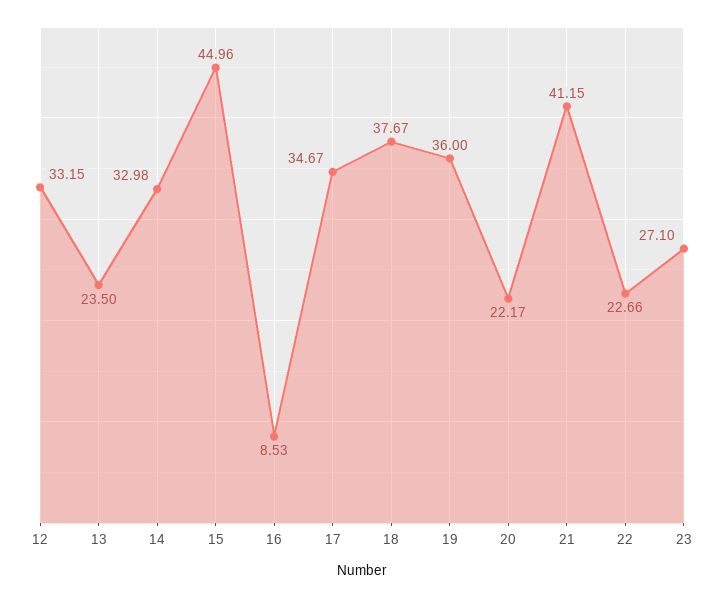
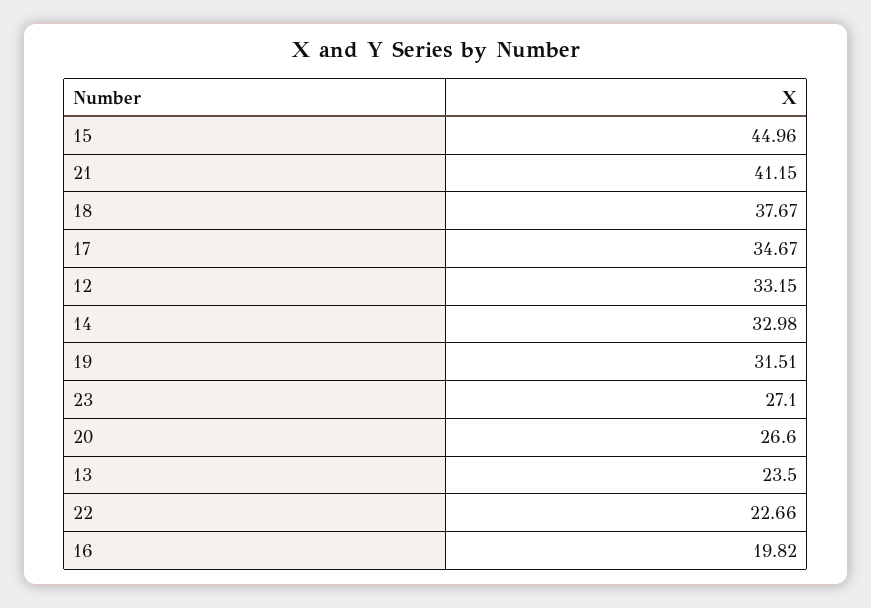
  {
    "12": 33.15,
    "13": 23.5,
    "14": 32.98,
    "15": 44.96,
-   "16": 8.53,
+   "16": 19.82,
    "17": 34.67,
    "18": 37.67,
-   "19": 36,
+   "19": 31.51,
-   "20": 22.17,
+   "20": 26.6,
    "21": 41.15,
    "22": 22.66,
    "23": 27.1
  }

